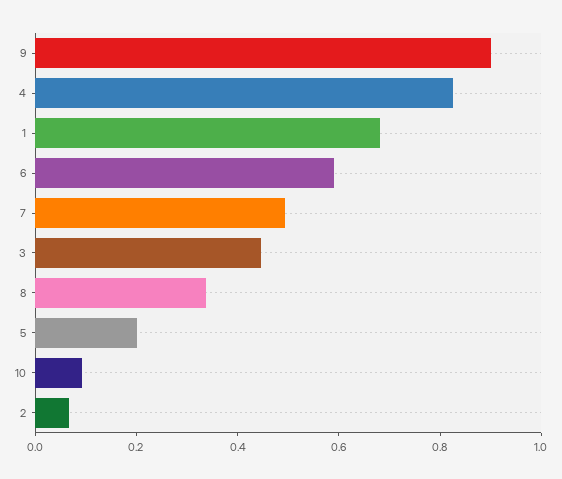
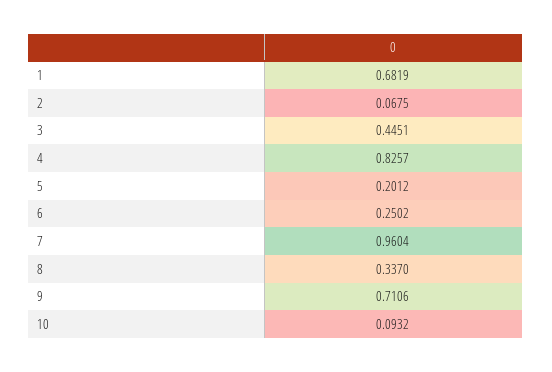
  {
-   "9": 0.9,
+   "9": 0.7106,
    "4": 0.8257,
    "1": 0.6819,
-   "6": 0.6,
+   "6": 0.2502,
-   "7": 0.5,
+   "7": 0.9604,
    "3": 0.4451,
    "8": 0.337,
    "5": 0.2012,
    "10": 0.0932,
    "2": 0.0675
  }

